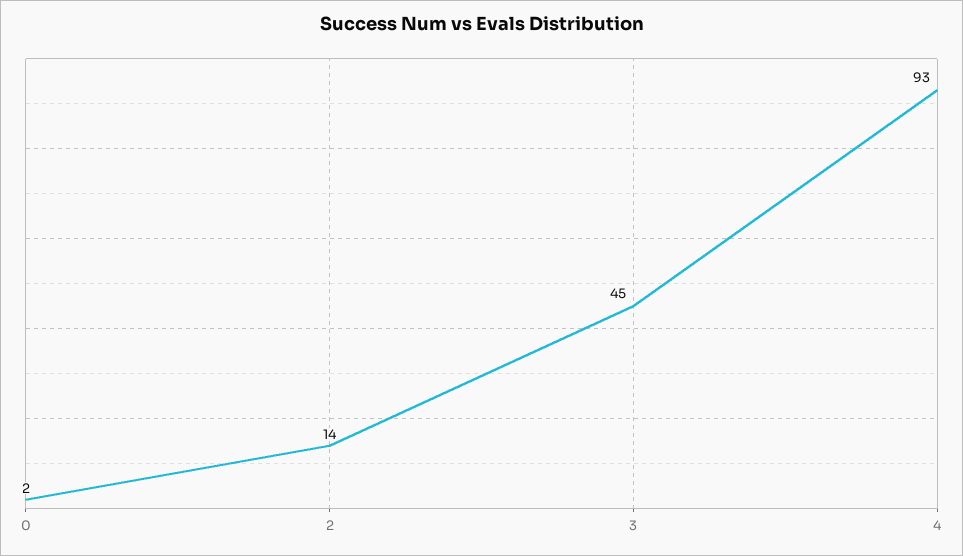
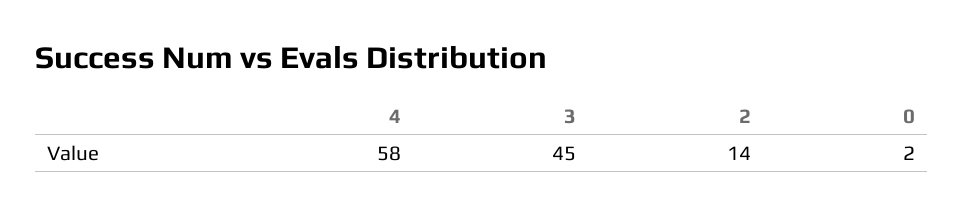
  {
    "0": 2,
    "2": 14,
    "3": 45,
-   "4": 93
+   "4": 58
  }

